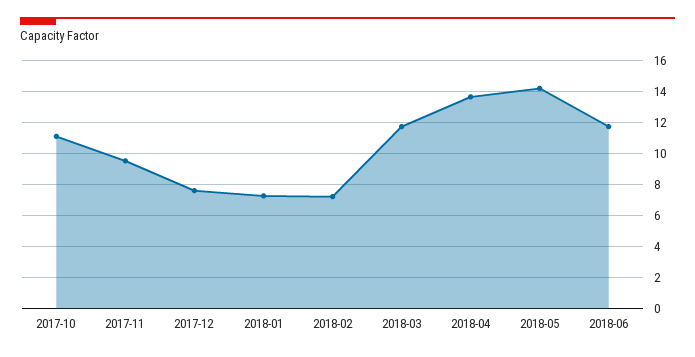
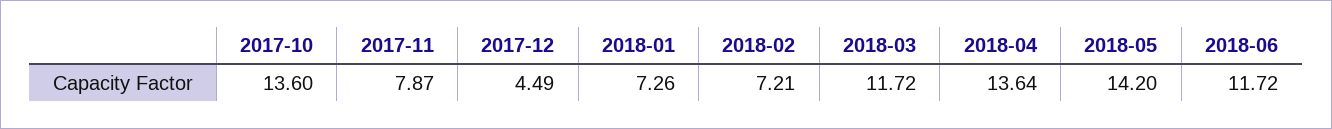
  {
-   "2017-10": 11,
+   "2017-10": 13.6,
-   "2017-11": 9.5,
+   "2017-11": 7.87,
-   "2017-12": 7.5,
+   "2017-12": 4.49,
    "2018-01": 7.26,
    "2018-02": 7.21,
    "2018-03": 11.72,
    "2018-04": 13.64,
    "2018-05": 14.2,
    "2018-06": 11.72
  }

